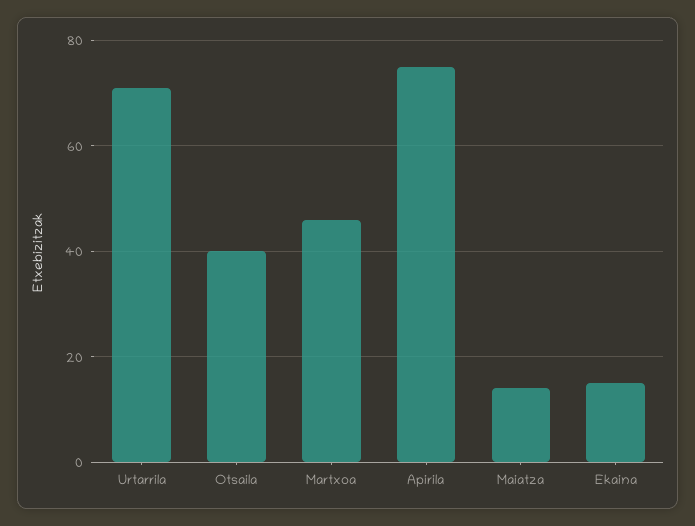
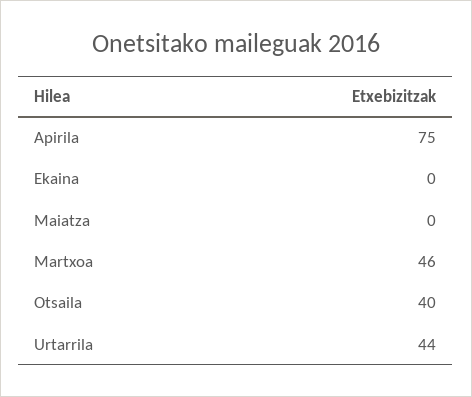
  {
-   "Urtarrila": 70,
+   "Urtarrila": 44,
    "Otsaila": 40,
    "Martxoa": 46,
    "Apirila": 75,
-   "Maiatza": 15,
+   "Maiatza": 0,
-   "Ekaina": 15
+   "Ekaina": 0
  }

